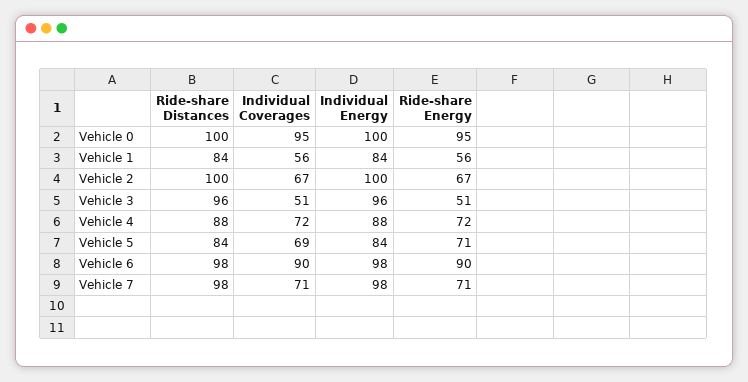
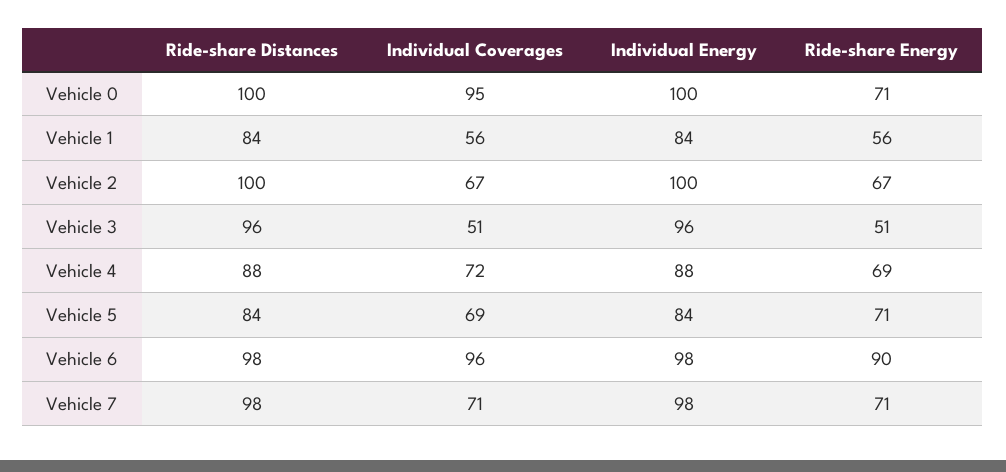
  {
    "Ride-share Distances": {
      "Vehicle 0": 100,
      "Vehicle 1": 84,
      "Vehicle 2": 100,
      "Vehicle 3": 96,
      "Vehicle 4": 88,
      "Vehicle 5": 84,
      "Vehicle 6": 98,
      "Vehicle 7": 98
    },
    "Individual Coverages": {
      "Vehicle 0": 95,
      "Vehicle 1": 56,
      "Vehicle 2": 67,
      "Vehicle 3": 51,
      "Vehicle 4": 72,
      "Vehicle 5": 69,
-     "Vehicle 6": 90,
+     "Vehicle 6": 96,
      "Vehicle 7": 71
    },
    "Individual Energy": {
      "Vehicle 0": 100,
      "Vehicle 1": 84,
      "Vehicle 2": 100,
      "Vehicle 3": 96,
      "Vehicle 4": 88,
      "Vehicle 5": 84,
      "Vehicle 6": 98,
      "Vehicle 7": 98
    },
    "Ride-share Energy": {
-     "Vehicle 0": 95,
+     "Vehicle 0": 71,
      "Vehicle 1": 56,
      "Vehicle 2": 67,
      "Vehicle 3": 51,
-     "Vehicle 4": 72,
+     "Vehicle 4": 69,
      "Vehicle 5": 71,
      "Vehicle 6": 90,
      "Vehicle 7": 71
    }
  }

